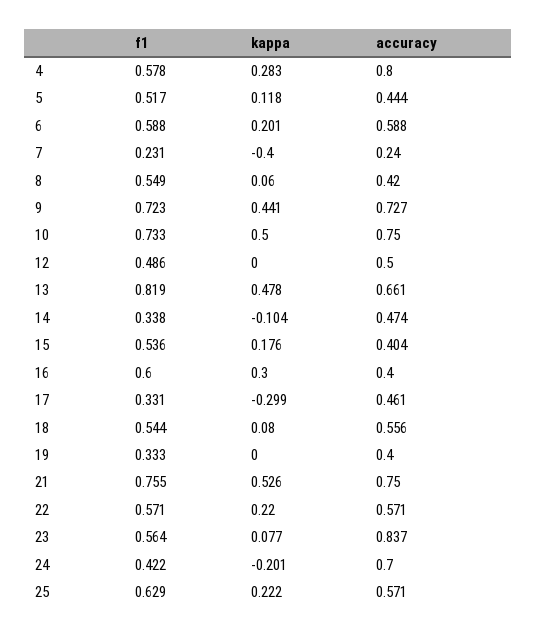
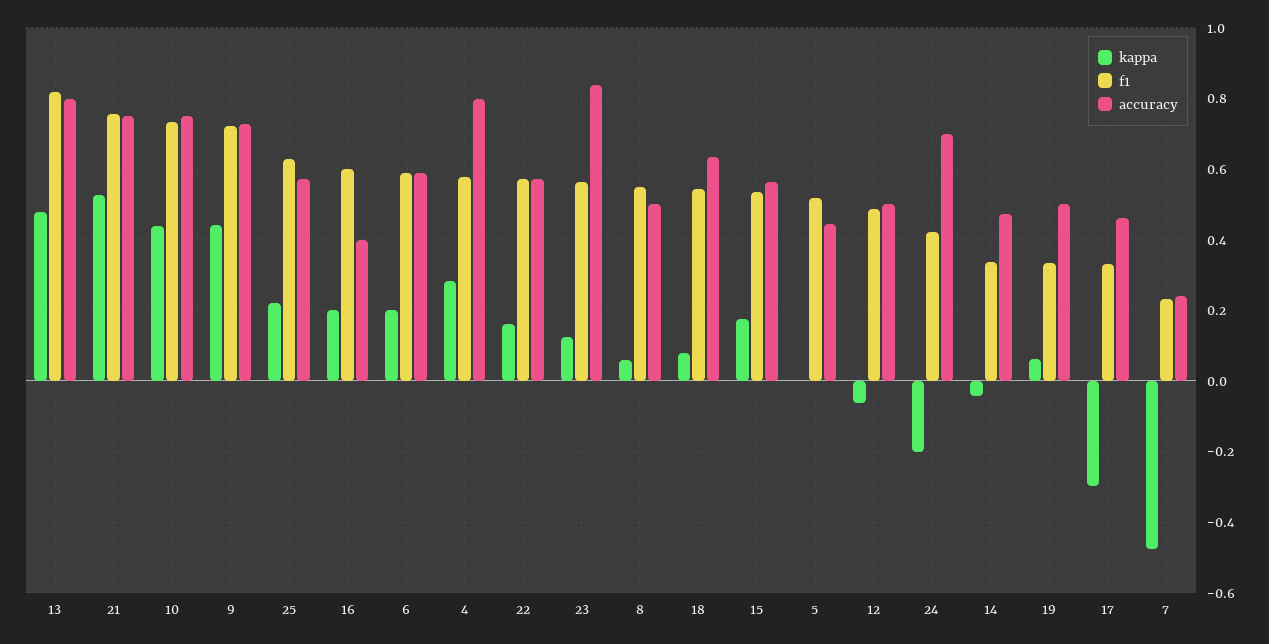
  {
    "f1": {
      "4": 0.578,
      "5": 0.517,
      "6": 0.588,
      "7": 0.231,
      "8": 0.549,
      "9": 0.723,
      "10": 0.733,
      "12": 0.486,
      "13": 0.819,
      "14": 0.338,
      "15": 0.536,
      "16": 0.6,
      "17": 0.331,
      "18": 0.544,
      "19": 0.333,
      "21": 0.755,
      "22": 0.571,
      "23": 0.564,
      "24": 0.422,
      "25": 0.629
    },
    "kappa": {
      "4": 0.283,
-     "5": 0.118,
+     "5": 0,
      "6": 0.201,
-     "7": -0.4,
+     "7": -0.48,
      "8": 0.06,
      "9": 0.441,
-     "10": 0.5,
+     "10": 0.44,
-     "12": 0,
+     "12": -0.06,
      "13": 0.478,
-     "14": -0.104,
+     "14": -0.04,
      "15": 0.176,
-     "16": 0.3,
+     "16": 0.2,
      "17": -0.299,
      "18": 0.08,
-     "19": 0,
+     "19": 0.06,
      "21": 0.526,
-     "22": 0.22,
+     "22": 0.16,
-     "23": 0.077,
+     "23": 0.12,
      "24": -0.201,
      "25": 0.222
    },
    "accuracy": {
      "4": 0.8,
      "5": 0.444,
      "6": 0.588,
      "7": 0.24,
-     "8": 0.42,
+     "8": 0.5,
      "9": 0.727,
      "10": 0.75,
      "12": 0.5,
-     "13": 0.661,
+     "13": 0.8,
      "14": 0.474,
-     "15": 0.404,
+     "15": 0.56,
      "16": 0.4,
      "17": 0.461,
-     "18": 0.556,
+     "18": 0.64,
-     "19": 0.4,
+     "19": 0.5,
      "21": 0.75,
      "22": 0.571,
      "23": 0.837,
      "24": 0.7,
      "25": 0.571
    }
  }

